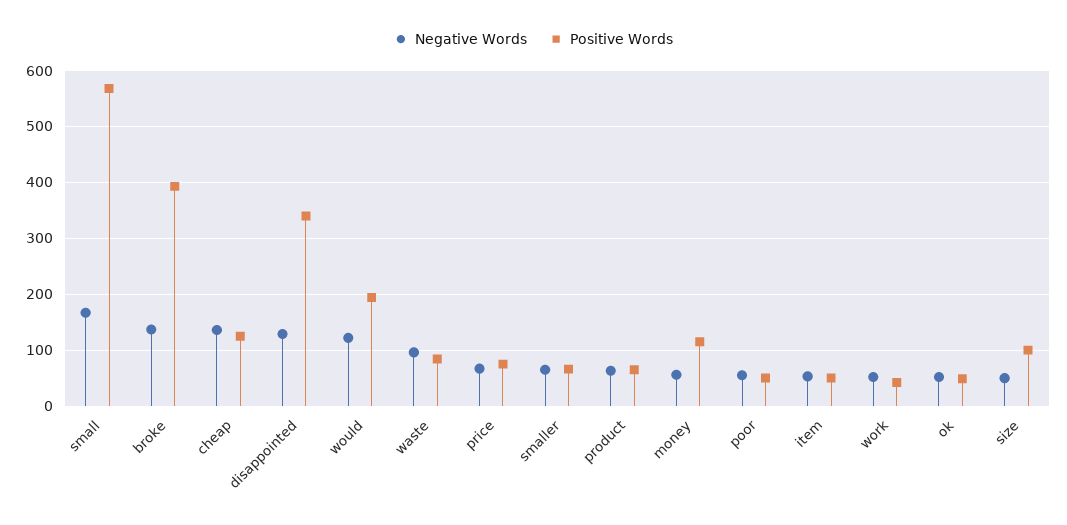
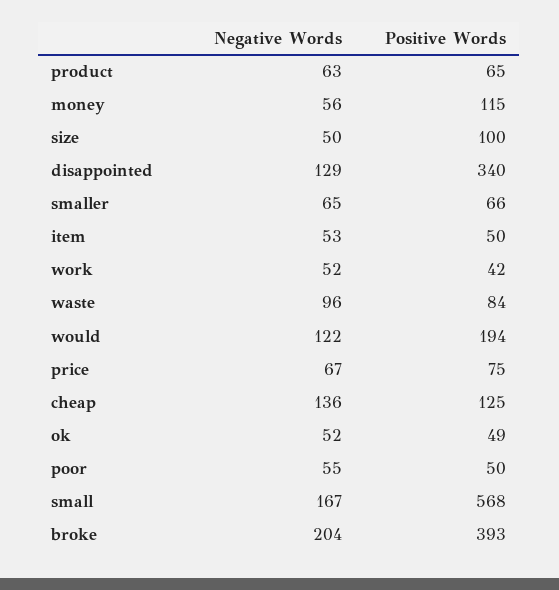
  {
    "Negative Words": {
      "small": 167,
-     "broke": 140,
+     "broke": 204,
      "cheap": 136,
      "disappointed": 129,
      "would": 122,
      "waste": 96,
      "price": 67,
      "smaller": 65,
      "product": 63,
      "money": 56,
      "poor": 55,
      "item": 53,
      "work": 52,
      "ok": 52,
      "size": 50
    },
    "Positive Words": {
      "small": 568,
      "broke": 393,
      "cheap": 125,
      "disappointed": 340,
      "would": 194,
      "waste": 84,
      "price": 75,
      "smaller": 66,
      "product": 65,
      "money": 115,
      "poor": 50,
      "item": 50,
      "work": 42,
      "ok": 49,
      "size": 100
    }
  }

